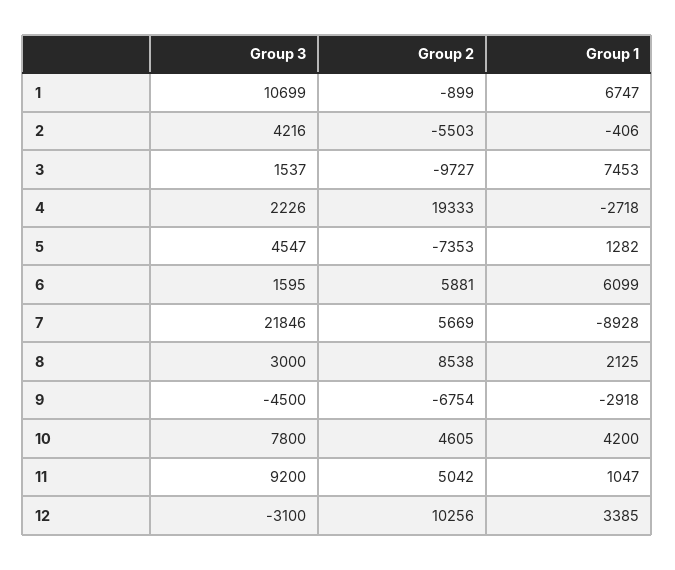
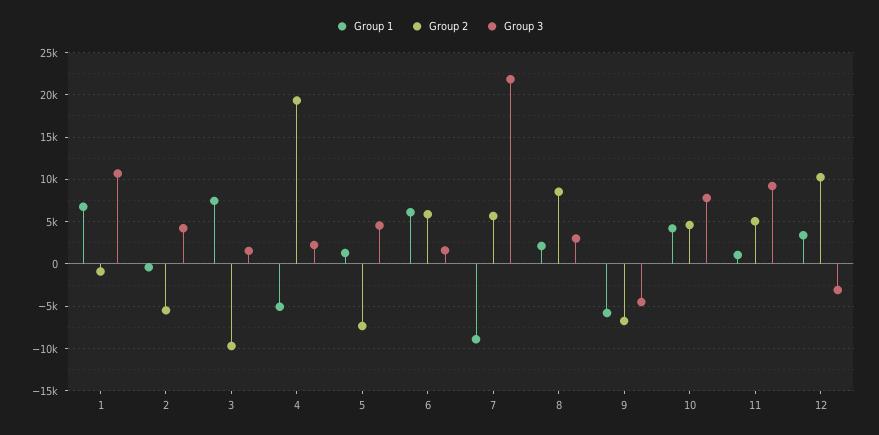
  {
    "Group 3": {
      "1": 10699,
      "2": 4216,
      "3": 1537,
      "4": 2226,
      "5": 4547,
      "6": 1595,
      "7": 21846,
      "8": 3000,
      "9": -4500,
      "10": 7800,
      "11": 9200,
      "12": -3100
    },
    "Group 2": {
      "1": -899,
      "2": -5503,
      "3": -9727,
      "4": 19333,
      "5": -7353,
      "6": 5881,
      "7": 5669,
      "8": 8538,
      "9": -6754,
      "10": 4605,
      "11": 5042,
      "12": 10256
    },
    "Group 1": {
      "1": 6747,
      "2": -406,
      "3": 7453,
-     "4": -2718,
+     "4": -5000,
      "5": 1282,
      "6": 6099,
      "7": -8928,
      "8": 2125,
-     "9": -2918,
+     "9": -6000,
      "10": 4200,
      "11": 1047,
      "12": 3385
    }
  }

